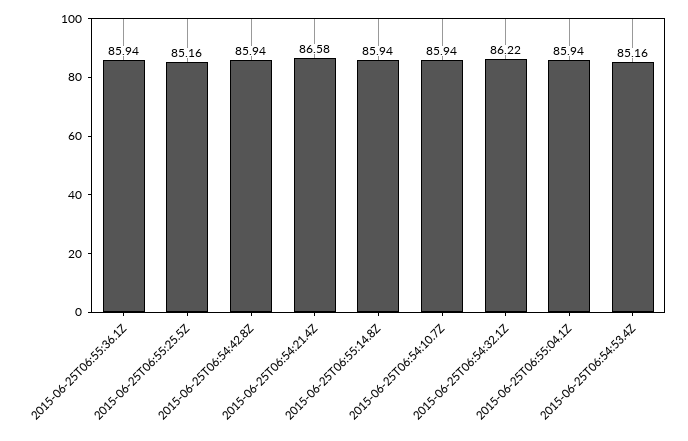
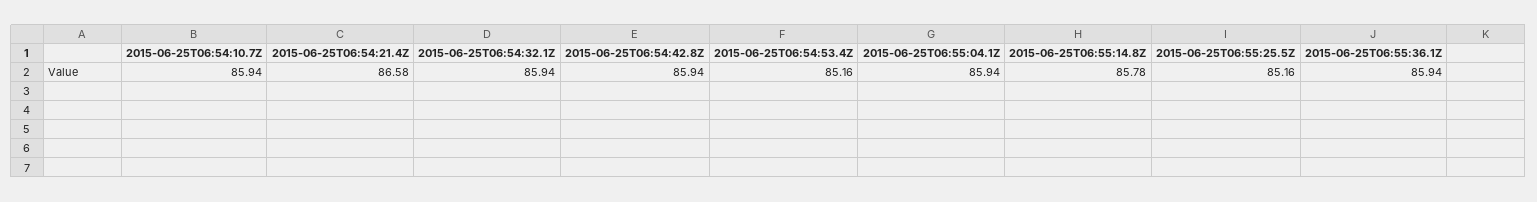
  {
    "2015-06-25T06:55:36.1Z": 85.94,
    "2015-06-25T06:55:25.5Z": 85.16,
    "2015-06-25T06:54:42.8Z": 85.94,
    "2015-06-25T06:54:21.4Z": 86.58,
-   "2015-06-25T06:55:14.8Z": 85.94,
+   "2015-06-25T06:55:14.8Z": 85.78,
    "2015-06-25T06:54:10.7Z": 85.94,
-   "2015-06-25T06:54:32.1Z": 86.22,
+   "2015-06-25T06:54:32.1Z": 85.94,
    "2015-06-25T06:55:04.1Z": 85.94,
    "2015-06-25T06:54:53.4Z": 85.16
  }

